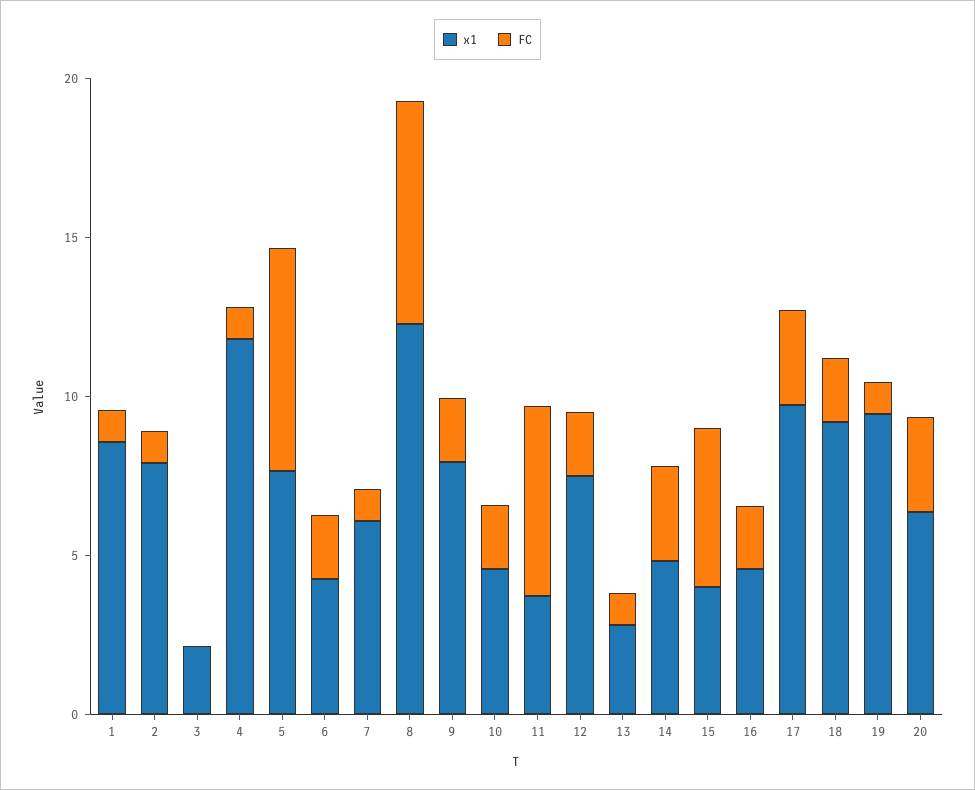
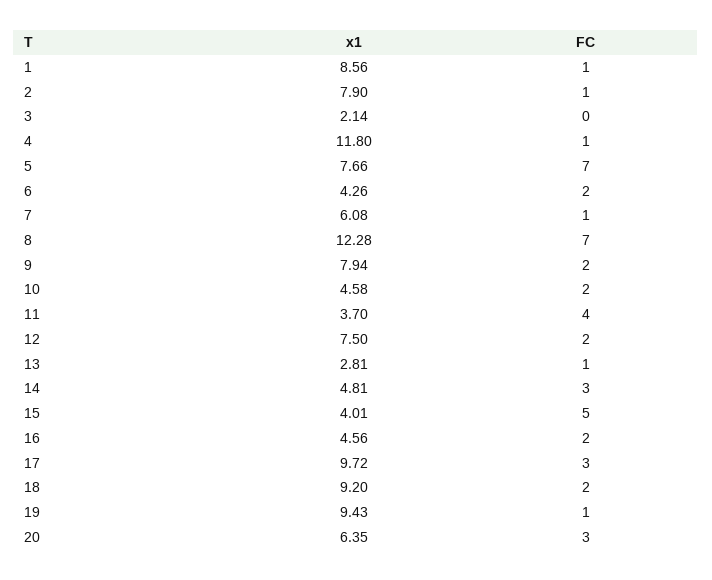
  {
    "x1": {
      "1": 8.56,
      "2": 7.9,
      "3": 2.14,
      "4": 11.8,
      "5": 7.66,
      "6": 4.26,
      "7": 6.08,
      "8": 12.28,
      "9": 7.94,
      "10": 4.58,
      "11": 3.7,
      "12": 7.5,
      "13": 2.81,
      "14": 4.81,
      "15": 4.01,
      "16": 4.56,
      "17": 9.72,
      "18": 9.2,
      "19": 9.43,
      "20": 6.35
    },
    "FC": {
      "1": 1,
      "2": 1,
      "3": 0,
      "4": 1,
      "5": 7,
      "6": 2,
      "7": 1,
      "8": 7,
      "9": 2,
      "10": 2,
-     "11": 6,
+     "11": 4,
      "12": 2,
      "13": 1,
      "14": 3,
      "15": 5,
      "16": 2,
      "17": 3,
      "18": 2,
      "19": 1,
      "20": 3
    }
  }

